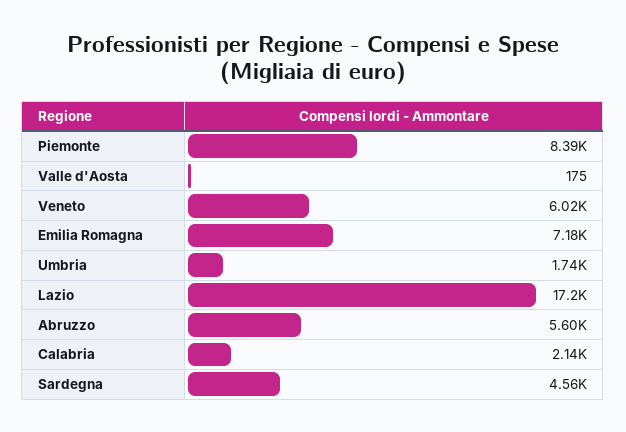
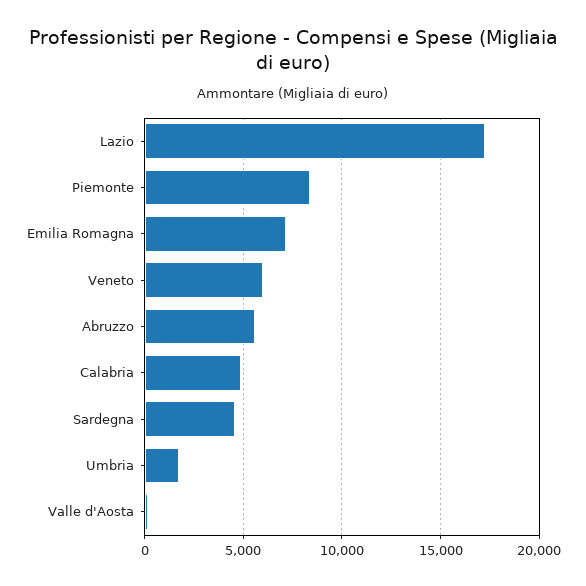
  {
    "Piemonte": 8390,
    "Valle d'Aosta": 175,
    "Veneto": 6020,
    "Emilia Romagna": 7180,
    "Umbria": 1740,
    "Lazio": 17200,
    "Abruzzo": 5600,
-   "Calabria": 2140,
+   "Calabria": 5000,
    "Sardegna": 4560
  }

